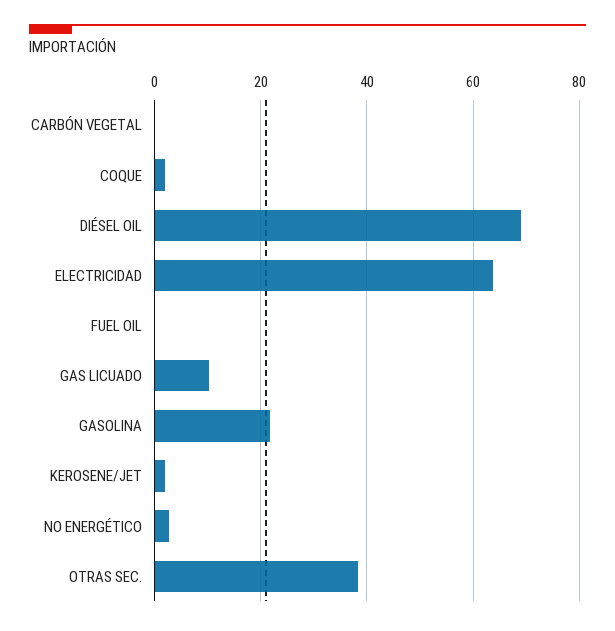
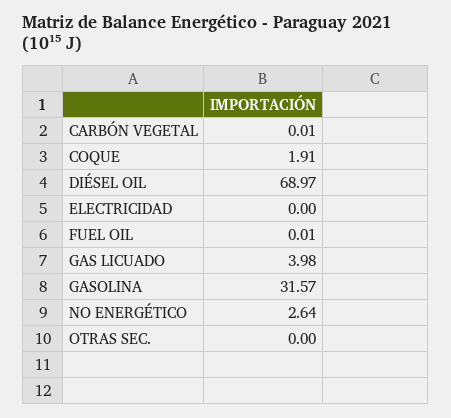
  {
    "CARBÓN VEGETAL": 0.01,
    "COQUE": 1.91,
    "DIÉSEL OIL": 68.97,
-   "ELECTRICIDAD": 64,
+   "ELECTRICIDAD": 0,
    "FUEL OIL": 0.01,
-   "GAS LICUADO": 10,
+   "GAS LICUADO": 3.98,
-   "GASOLINA": 22,
+   "GASOLINA": 31.57,
-   "KEROSENE/JET": 2,
    "NO ENERGÉTICO": 2.64,
-   "OTRAS SEC.": 38
+   "OTRAS SEC.": 0
  }

